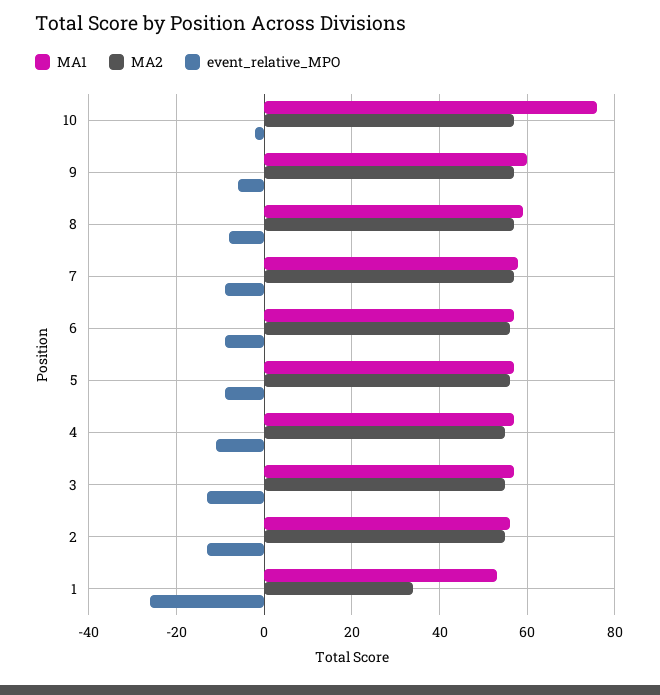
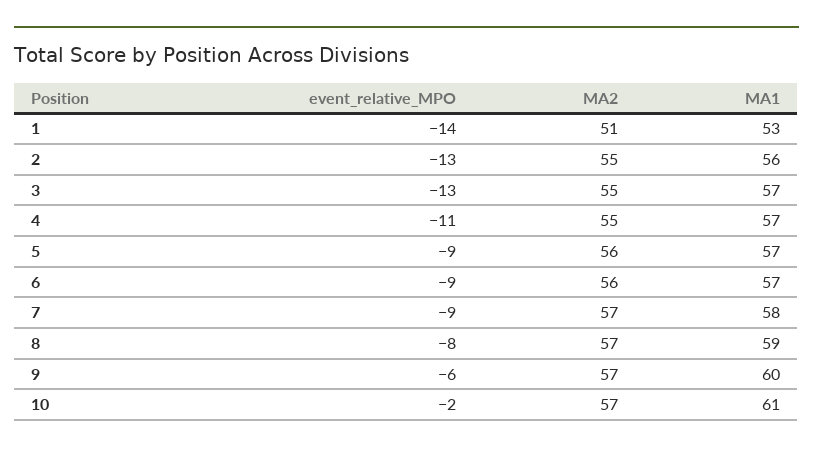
  {
    "MA1": {
-     "10": 75,
+     "10": 61,
      "9": 60,
      "8": 59,
      "7": 58,
      "6": 57,
      "5": 57,
      "4": 57,
      "3": 57,
      "2": 56,
      "1": 53
    },
    "MA2": {
      "10": 57,
      "9": 57,
      "8": 57,
      "7": 57,
      "6": 56,
      "5": 56,
      "4": 55,
      "3": 55,
      "2": 55,
-     "1": 35
+     "1": 51
    },
    "event_relative_MPO": {
      "10": -2,
      "9": -6,
      "8": -8,
      "7": -9,
      "6": -9,
      "5": -9,
      "4": -11,
      "3": -13,
      "2": -13,
-     "1": -25
+     "1": -14
    }
  }

